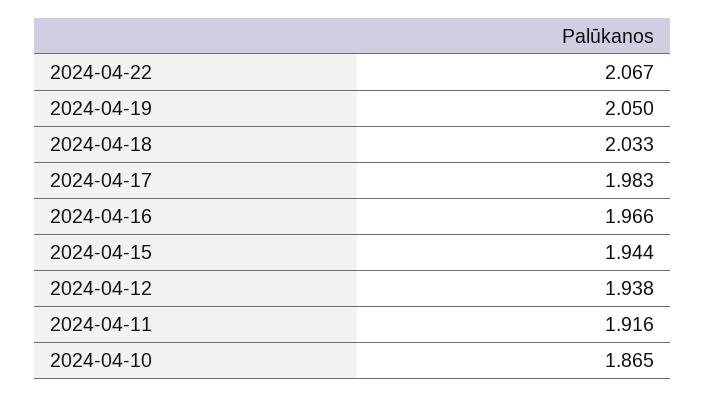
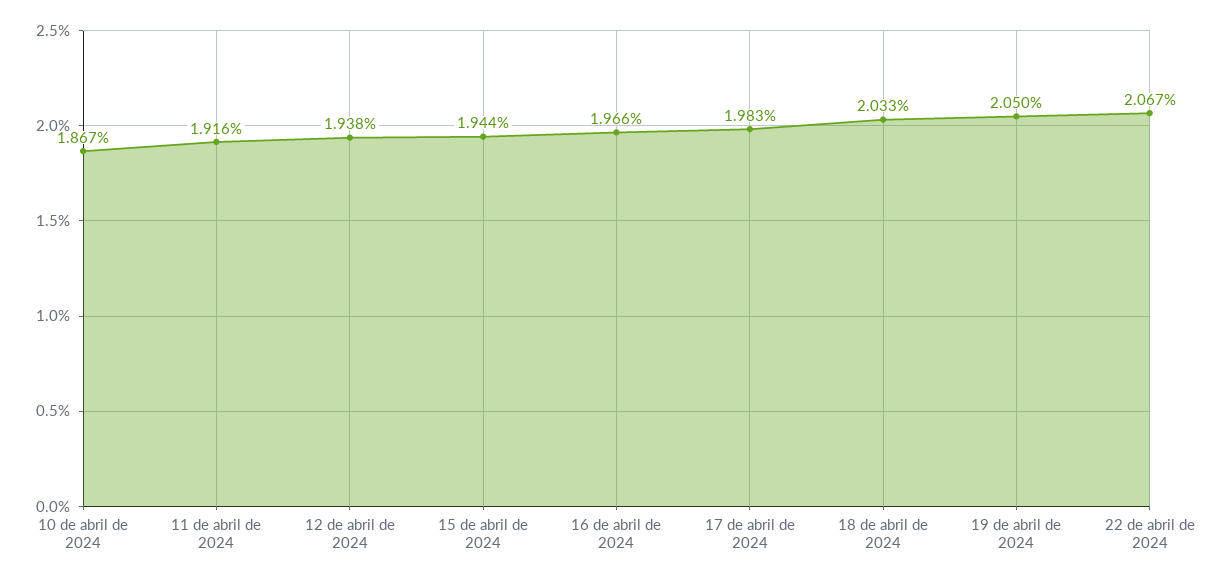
  {
    "2024-04-22": 2.067,
    "2024-04-19": 2.05,
    "2024-04-18": 2.033,
    "2024-04-17": 1.983,
    "2024-04-16": 1.966,
    "2024-04-15": 1.944,
    "2024-04-12": 1.938,
    "2024-04-11": 1.916,
-   "2024-04-10": 1.865
+   "2024-04-10": 1.867
  }

